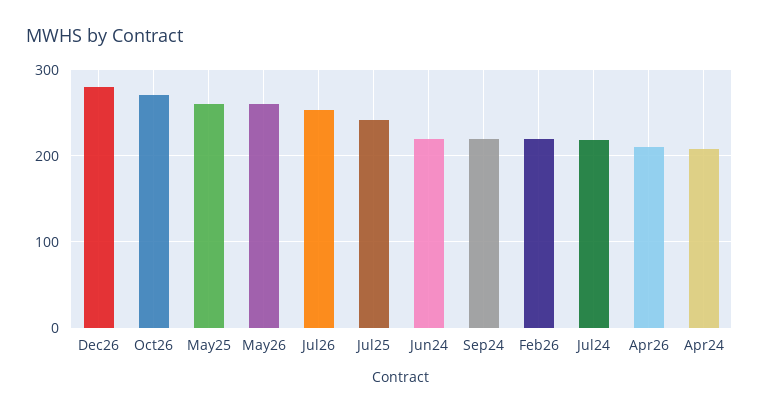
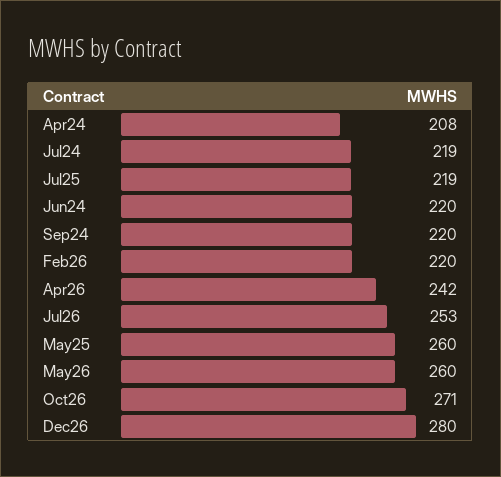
  {
    "Dec26": 280,
    "Oct26": 271,
    "May25": 260,
    "May26": 260,
    "Jul26": 253,
-   "Jul25": 240,
+   "Jul25": 219,
    "Jun24": 220,
    "Sep24": 220,
    "Feb26": 220,
    "Jul24": 219,
-   "Apr26": 210,
+   "Apr26": 242,
    "Apr24": 208
  }

